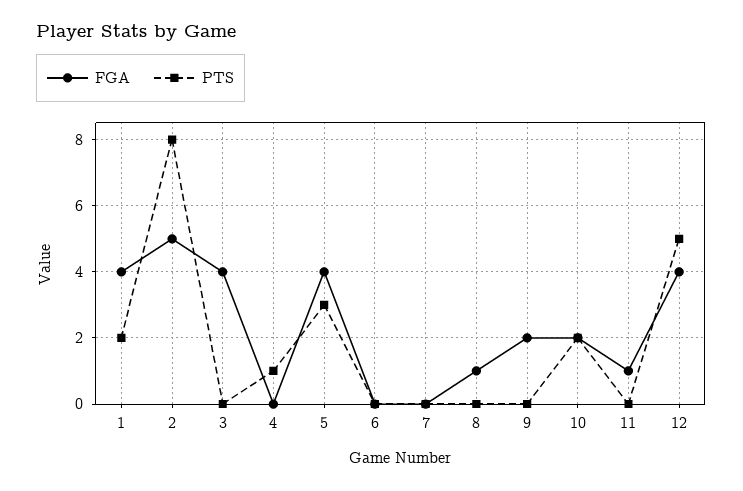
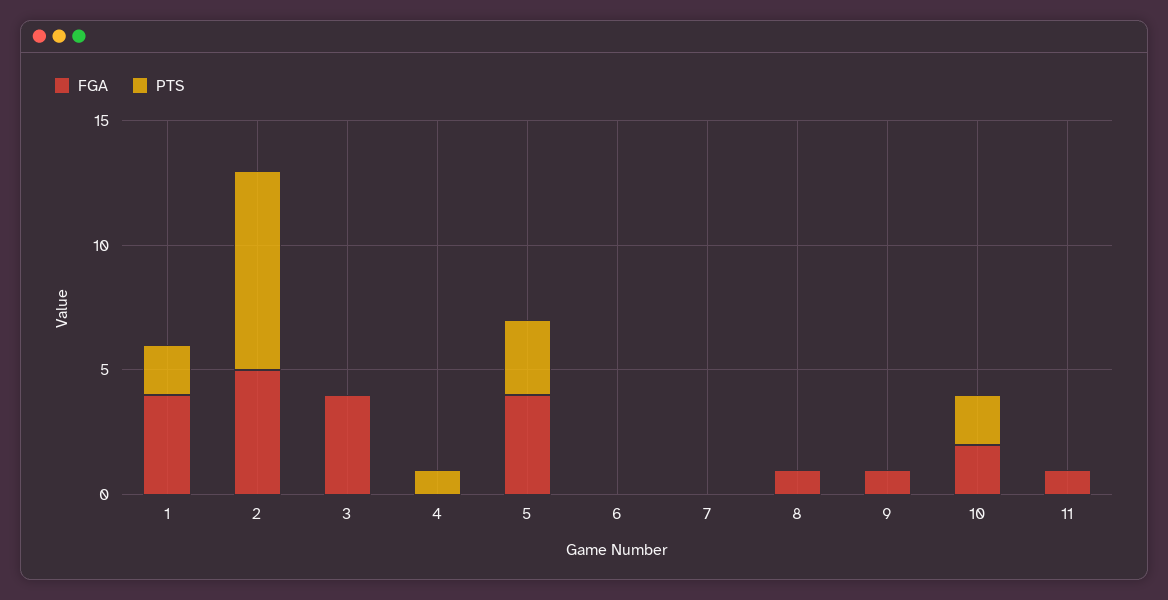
  {
    "FGA": {
      "1": 4,
      "2": 5,
      "3": 4,
      "4": 0,
      "5": 4,
      "6": 0,
      "7": 0,
      "8": 1,
-     "9": 2,
+     "9": 1,
      "10": 2,
-     "11": 1,
+     "11": 1
-     "12": 4
    },
    "PTS": {
      "1": 2,
      "2": 8,
      "3": 0,
      "4": 1,
      "5": 3,
      "6": 0,
      "7": 0,
      "8": 0,
      "9": 0,
      "10": 2,
-     "11": 0,
+     "11": 0
-     "12": 5
    }
  }

